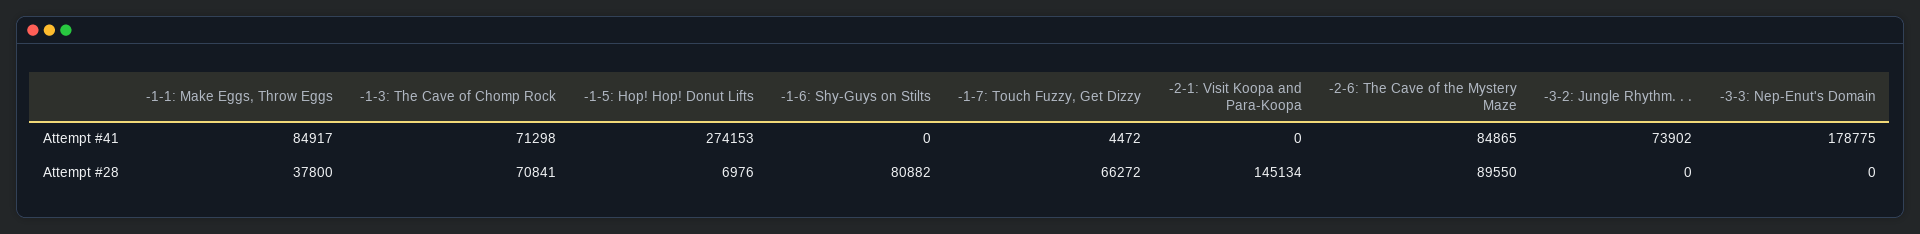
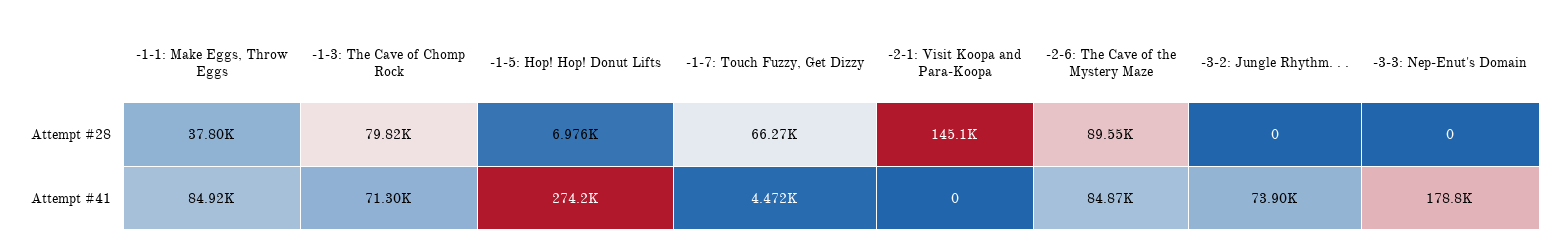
  {
    "-1-1: Make Eggs, Throw Eggs": {
      "Attempt #41": 84917,
      "Attempt #28": 37800
    },
    "-1-3: The Cave of Chomp Rock": {
      "Attempt #41": 71298,
-     "Attempt #28": 70841
+     "Attempt #28": 79820
    },
    "-1-5: Hop! Hop! Donut Lifts": {
      "Attempt #41": 274153,
      "Attempt #28": 6976
    },
-   "-1-6: Shy-Guys on Stilts": {
-     "Attempt #41": 0,
-     "Attempt #28": 80882
-   },
    "-1-7: Touch Fuzzy, Get Dizzy": {
      "Attempt #41": 4472,
      "Attempt #28": 66272
    },
    "-2-1: Visit Koopa and Para-Koopa": {
      "Attempt #41": 0,
      "Attempt #28": 145134
    },
    "-2-6: The Cave of the Mystery Maze": {
      "Attempt #41": 84865,
      "Attempt #28": 89550
    },
    "-3-2: Jungle Rhythm. . .": {
      "Attempt #41": 73902,
      "Attempt #28": 0
    },
    "-3-3: Nep-Enut's Domain": {
      "Attempt #41": 178775,
      "Attempt #28": 0
    }
  }

